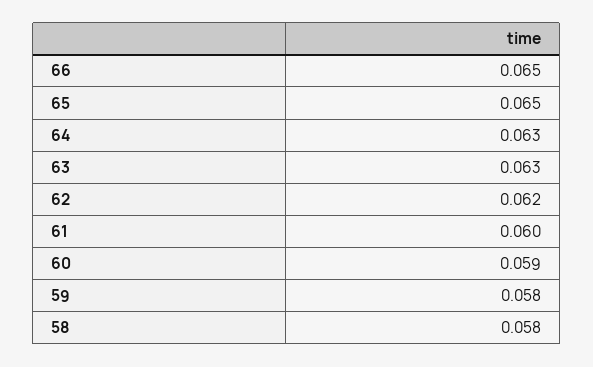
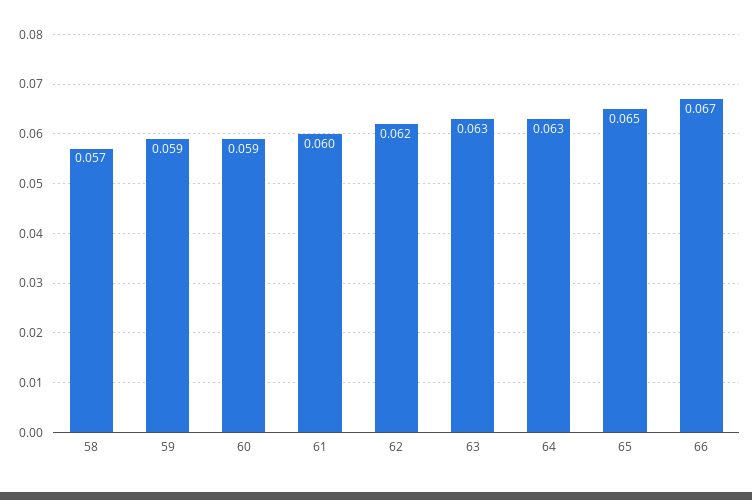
  {
-   "66": 0.065,
+   "66": 0.067,
    "65": 0.065,
    "64": 0.063,
    "63": 0.063,
    "62": 0.062,
    "61": 0.06,
    "60": 0.059,
-   "59": 0.058,
+   "59": 0.059,
-   "58": 0.058
+   "58": 0.057
  }

